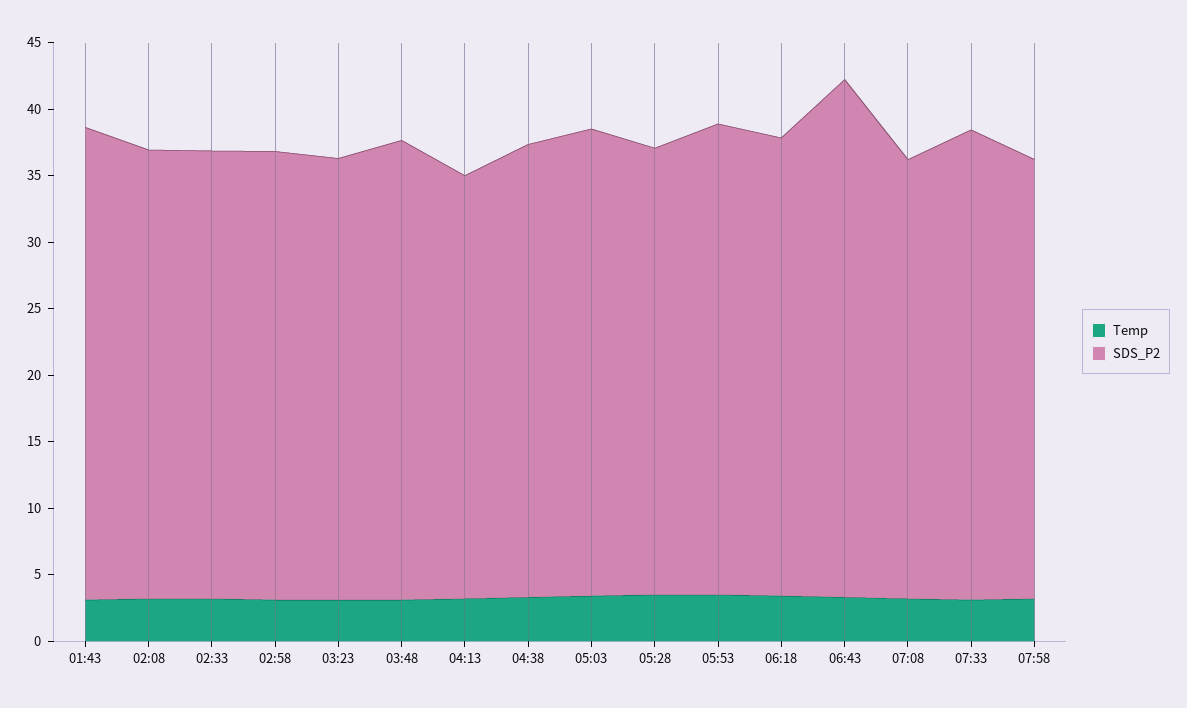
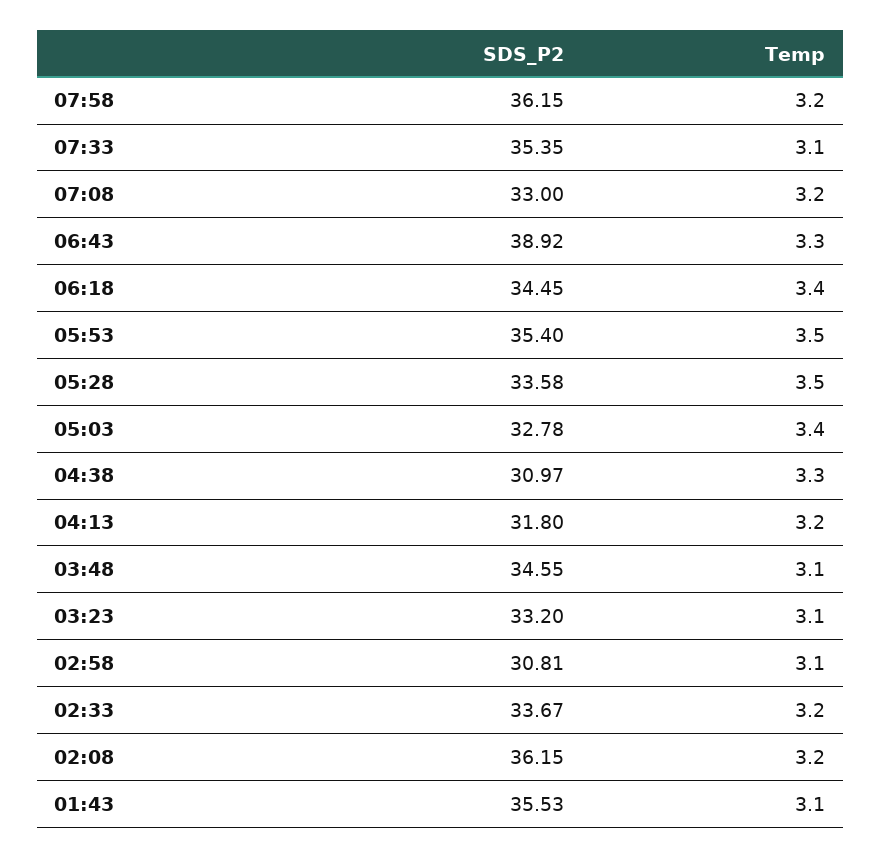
  {
    "Temp": {
      "01:43": 3.1,
      "02:08": 3.2,
      "02:33": 3.2,
      "02:58": 3.1,
      "03:23": 3.1,
      "03:48": 3.1,
      "04:13": 3.2,
      "04:38": 3.3,
      "05:03": 3.4,
      "05:28": 3.5,
      "05:53": 3.5,
      "06:18": 3.4,
      "06:43": 3.3,
      "07:08": 3.2,
      "07:33": 3.1,
      "07:58": 3.2
    },
    "SDS_P2": {
      "01:43": 35.53,
-     "02:08": 34,
+     "02:08": 36.15,
      "02:33": 33.67,
-     "02:58": 34,
+     "02:58": 30.81,
      "03:23": 33.2,
      "03:48": 34.55,
      "04:13": 31.8,
-     "04:38": 34,
+     "04:38": 30.97,
-     "05:03": 35,
+     "05:03": 32.78,
      "05:28": 33.58,
      "05:53": 35.4,
      "06:18": 34.45,
      "06:43": 38.92,
      "07:08": 33,
      "07:33": 35.35,
-     "07:58": 33
+     "07:58": 36.15
    }
  }

